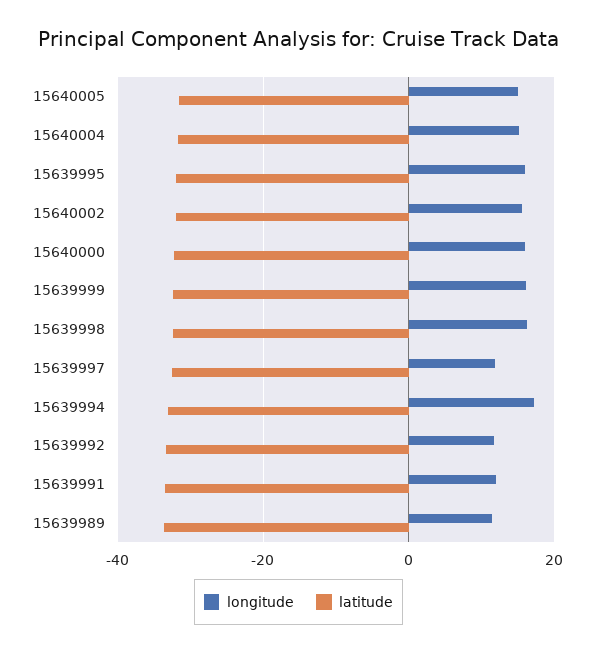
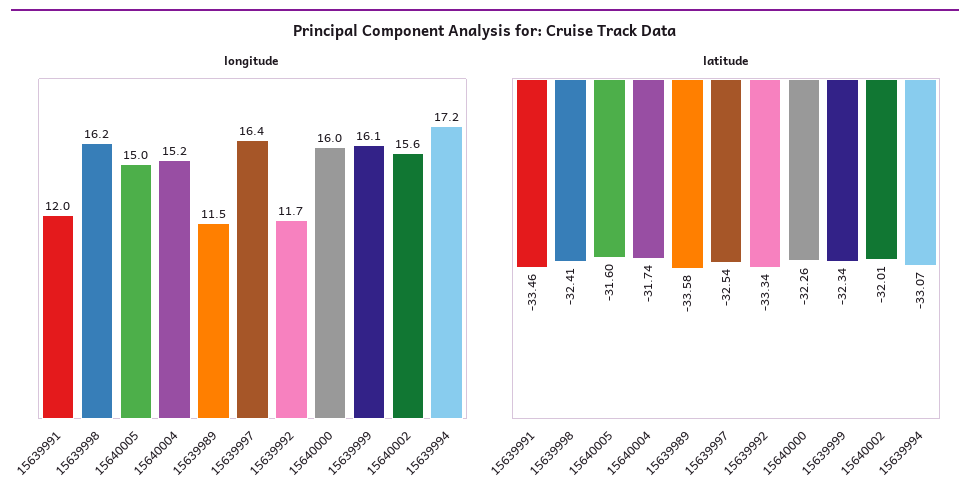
  {
    "longitude": {
      "15640005": 15,
      "15640004": 15.2,
-     "15639995": 16,
      "15640002": 15.6,
      "15640000": 16,
      "15639999": 16.1,
      "15639998": 16.2,
-     "15639997": 12,
+     "15639997": 16.4,
      "15639994": 17.2,
      "15639992": 11.7,
      "15639991": 12,
      "15639989": 11.5
    },
    "latitude": {
      "15640005": -31.6,
      "15640004": -31.74,
-     "15639995": -32,
      "15640002": -32.01,
      "15640000": -32.26,
      "15639999": -32.34,
      "15639998": -32.41,
      "15639997": -32.54,
      "15639994": -33.07,
      "15639992": -33.34,
      "15639991": -33.46,
      "15639989": -33.58
    }
  }

